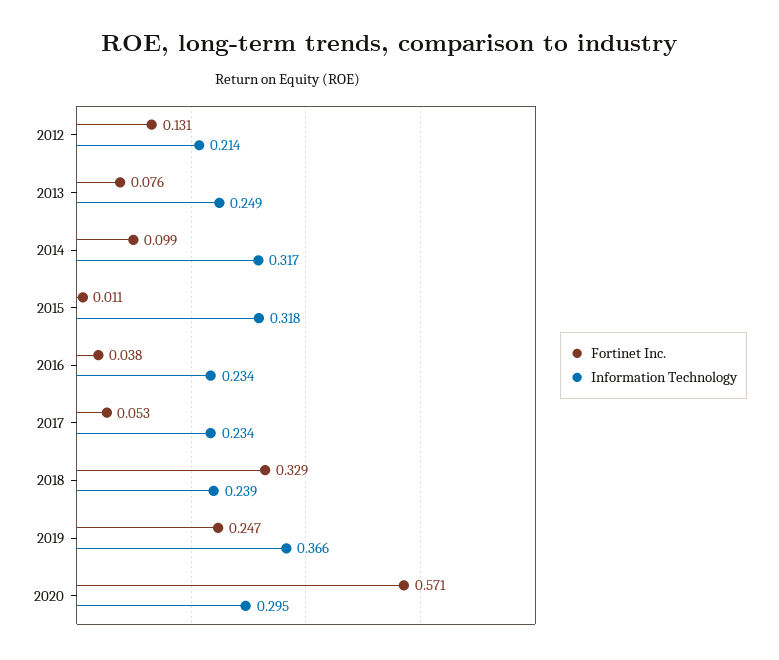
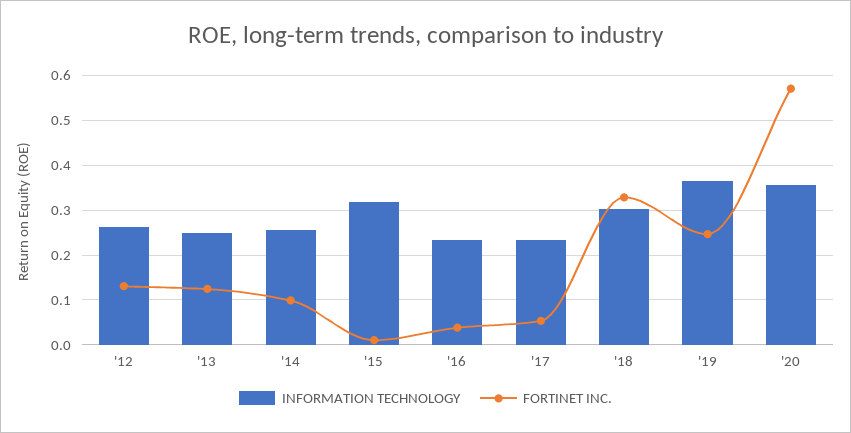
  {
    "Fortinet Inc.": {
      "2012": 0.131,
-     "2013": 0.076,
+     "2013": 0.12,
      "2014": 0.099,
      "2015": 0.011,
      "2016": 0.038,
      "2017": 0.053,
      "2018": 0.329,
      "2019": 0.247,
      "2020": 0.571
    },
    "Information Technology": {
-     "2012": 0.214,
+     "2012": 0.26,
      "2013": 0.249,
-     "2014": 0.317,
+     "2014": 0.26,
      "2015": 0.318,
      "2016": 0.234,
      "2017": 0.234,
-     "2018": 0.239,
+     "2018": 0.3,
      "2019": 0.366,
-     "2020": 0.295
+     "2020": 0.36
    }
  }

